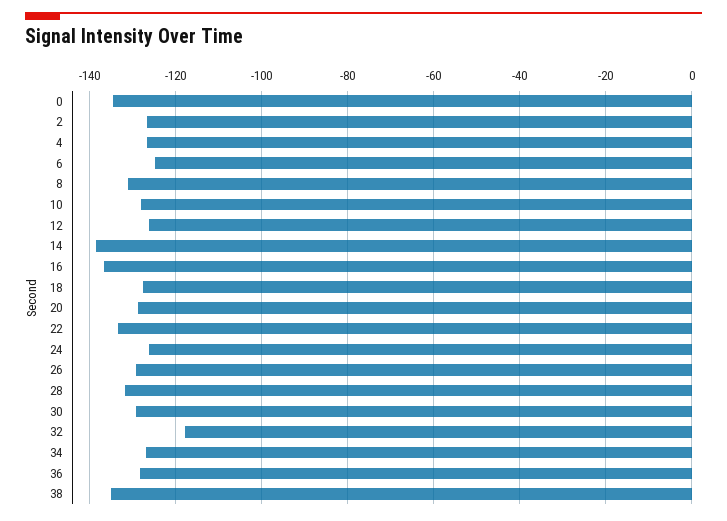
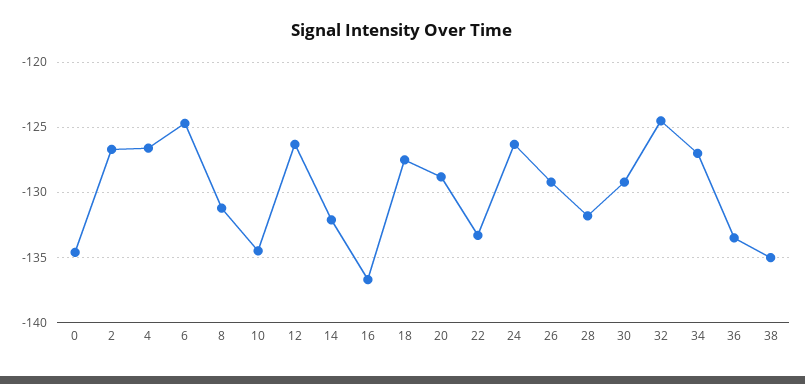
  {
    "0": -134.5,
    "2": -126.5,
    "4": -126.5,
    "6": -124.5,
    "8": -131,
-   "10": -128,
+   "10": -134.5,
    "12": -126.5,
-   "14": -138,
+   "14": -132,
    "16": -136.5,
    "18": -127.5,
    "20": -129,
    "22": -133.5,
    "24": -126.5,
    "26": -129,
    "28": -132,
    "30": -129,
-   "32": -118,
+   "32": -124.5,
    "34": -127,
-   "36": -128,
+   "36": -133.5,
    "38": -135
  }

